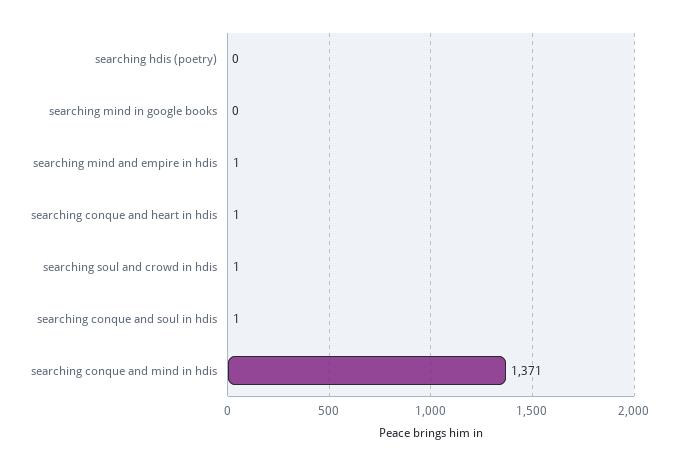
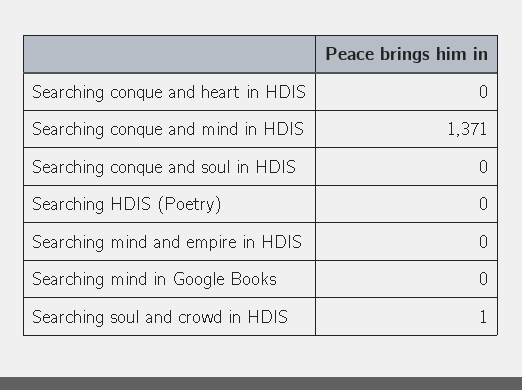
  {
    "searching hdis (poetry)": 0,
    "searching mind in google books": 0,
-   "searching mind and empire in hdis": 1,
+   "searching mind and empire in hdis": 0,
-   "searching conque and heart in hdis": 1,
+   "searching conque and heart in hdis": 0,
    "searching soul and crowd in hdis": 1,
-   "searching conque and soul in hdis": 1,
+   "searching conque and soul in hdis": 0,
    "searching conque and mind in hdis": 1371
  }

